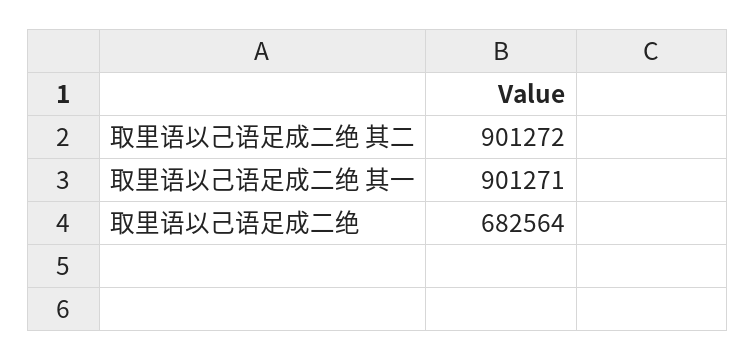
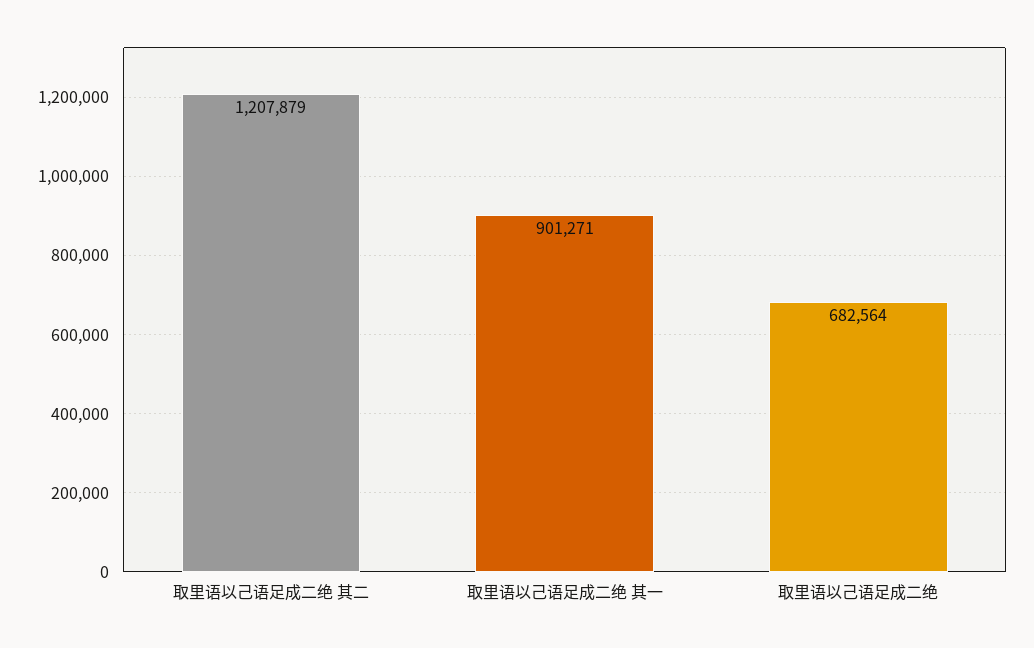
  {
-   "取里语以己语足成二绝 其二": 901272,
+   "取里语以己语足成二绝 其二": 1207879,
    "取里语以己语足成二绝 其一": 901271,
    "取里语以己语足成二绝": 682564
  }

